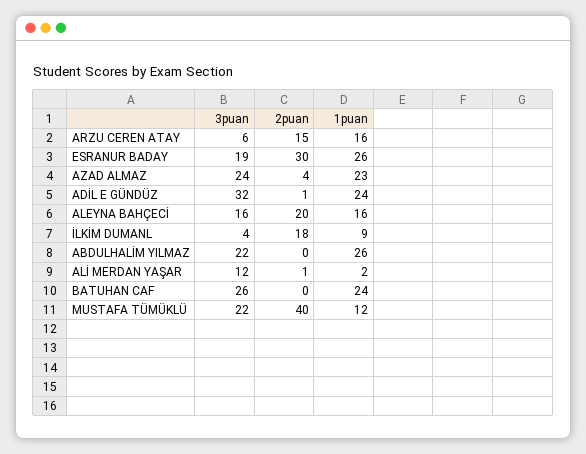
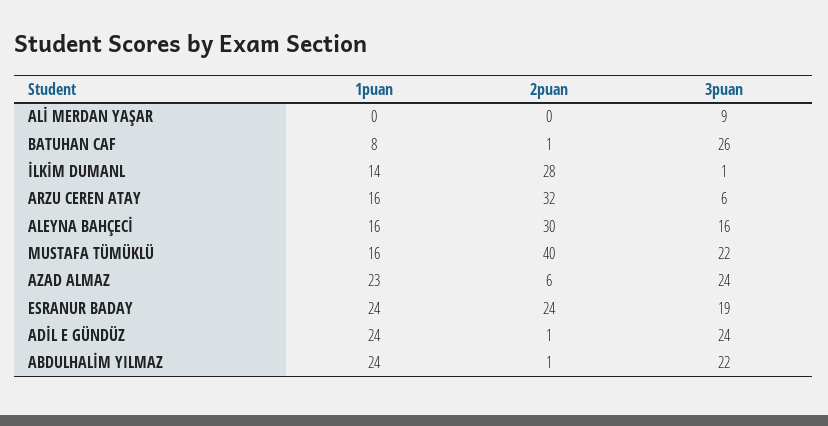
  {
    "3puan": {
      "ARZU CEREN ATAY": 6,
      "ESRANUR BADAY": 19,
      "AZAD ALMAZ": 24,
-     "ADİL E GÜNDÜZ": 32,
+     "ADİL E GÜNDÜZ": 24,
      "ALEYNA BAHÇECİ": 16,
-     "İLKİM DUMANL": 4,
+     "İLKİM DUMANL": 1,
      "ABDULHALİM YILMAZ": 22,
-     "ALİ MERDAN YAŞAR": 12,
+     "ALİ MERDAN YAŞAR": 9,
      "BATUHAN CAF": 26,
      "MUSTAFA TÜMÜKLÜ": 22
    },
    "2puan": {
-     "ARZU CEREN ATAY": 15,
+     "ARZU CEREN ATAY": 32,
-     "ESRANUR BADAY": 30,
+     "ESRANUR BADAY": 24,
-     "AZAD ALMAZ": 4,
+     "AZAD ALMAZ": 6,
      "ADİL E GÜNDÜZ": 1,
-     "ALEYNA BAHÇECİ": 20,
+     "ALEYNA BAHÇECİ": 30,
-     "İLKİM DUMANL": 18,
+     "İLKİM DUMANL": 28,
-     "ABDULHALİM YILMAZ": 0,
+     "ABDULHALİM YILMAZ": 1,
-     "ALİ MERDAN YAŞAR": 1,
+     "ALİ MERDAN YAŞAR": 0,
-     "BATUHAN CAF": 0,
+     "BATUHAN CAF": 1,
      "MUSTAFA TÜMÜKLÜ": 40
    },
    "1puan": {
      "ARZU CEREN ATAY": 16,
-     "ESRANUR BADAY": 26,
+     "ESRANUR BADAY": 24,
      "AZAD ALMAZ": 23,
      "ADİL E GÜNDÜZ": 24,
      "ALEYNA BAHÇECİ": 16,
-     "İLKİM DUMANL": 9,
+     "İLKİM DUMANL": 14,
-     "ABDULHALİM YILMAZ": 26,
+     "ABDULHALİM YILMAZ": 24,
-     "ALİ MERDAN YAŞAR": 2,
+     "ALİ MERDAN YAŞAR": 0,
-     "BATUHAN CAF": 24,
+     "BATUHAN CAF": 8,
-     "MUSTAFA TÜMÜKLÜ": 12
+     "MUSTAFA TÜMÜKLÜ": 16
    }
  }

